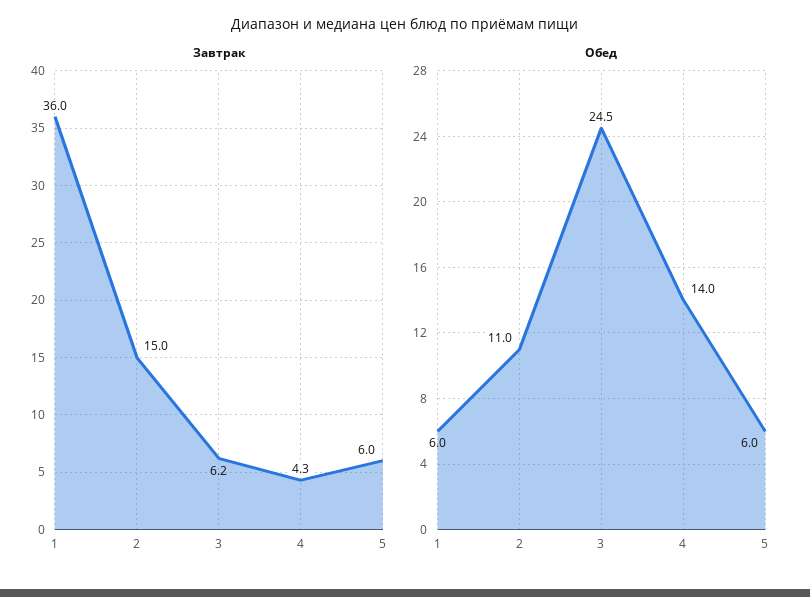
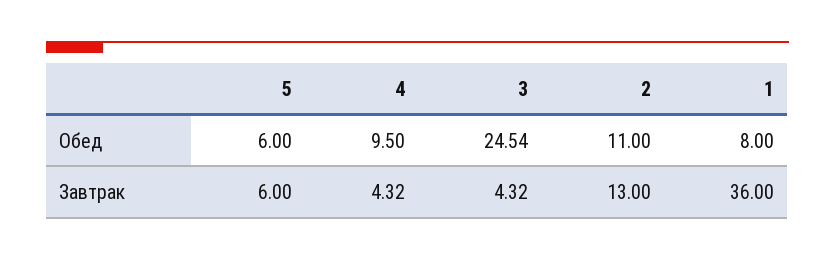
  {
    "Завтрак": {
      "1": 36,
-     "2": 15,
+     "2": 13,
-     "3": 6.2,
+     "3": 4.32,
      "4": 4.32,
      "5": 6
    },
    "Обед": {
-     "1": 6,
+     "1": 8,
      "2": 11,
      "3": 24.54,
-     "4": 14,
+     "4": 9.5,
      "5": 6
    }
  }

